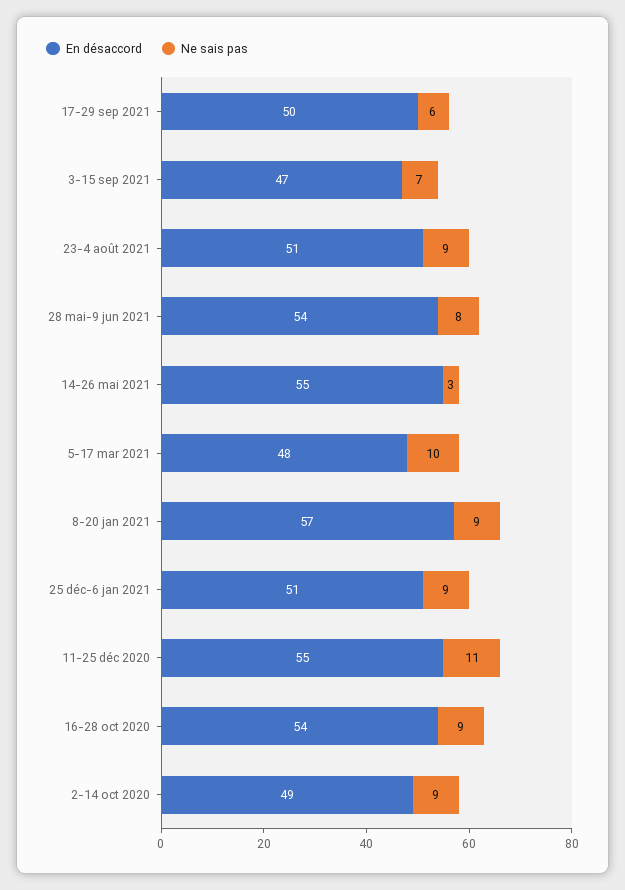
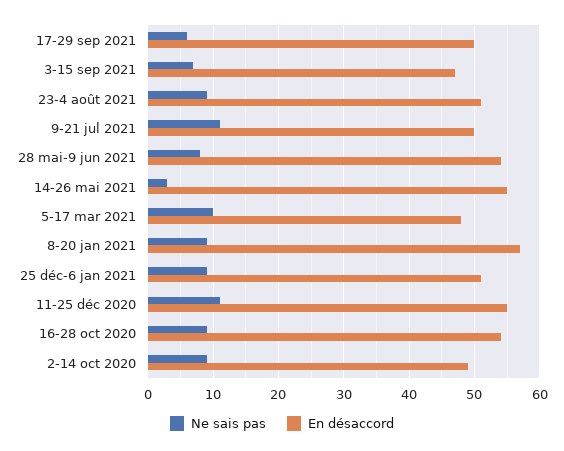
  {
    "En désaccord": {
      "17-29 sep 2021": 50,
      "3-15 sep 2021": 47,
      "23-4 août 2021": 51,
      "28 mai-9 jun 2021": 54,
      "14-26 mai 2021": 55,
      "5-17 mar 2021": 48,
      "8-20 jan 2021": 57,
      "25 déc-6 jan 2021": 51,
      "11-25 déc 2020": 55,
      "16-28 oct 2020": 54,
-     "2-14 oct 2020": 49
+     "2-14 oct 2020": 49,
+     "9-21 jul 2021": 50
    },
    "Ne sais pas": {
      "17-29 sep 2021": 6,
      "3-15 sep 2021": 7,
      "23-4 août 2021": 9,
      "28 mai-9 jun 2021": 8,
      "14-26 mai 2021": 3,
      "5-17 mar 2021": 10,
      "8-20 jan 2021": 9,
      "25 déc-6 jan 2021": 9,
      "11-25 déc 2020": 11,
      "16-28 oct 2020": 9,
-     "2-14 oct 2020": 9
+     "2-14 oct 2020": 9,
+     "9-21 jul 2021": 11
    }
  }

